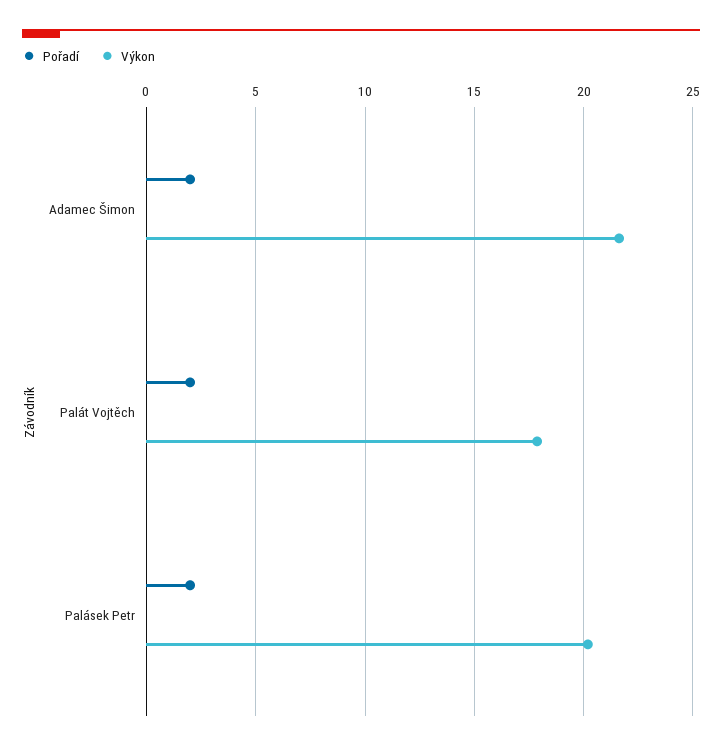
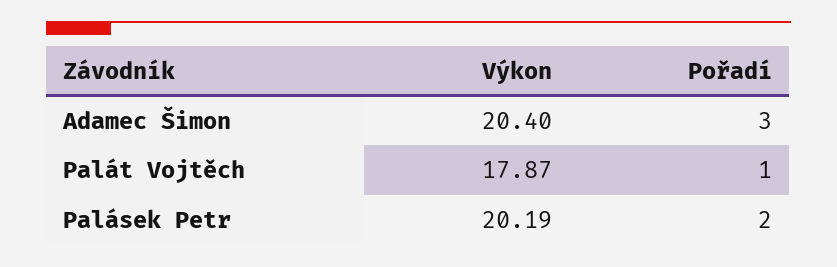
  {
    "Pořadí": {
-     "Adamec Šimon": 2,
+     "Adamec Šimon": 3,
-     "Palát Vojtěch": 2,
+     "Palát Vojtěch": 1,
      "Palásek Petr": 2
    },
    "Výkon": {
-     "Adamec Šimon": 21.5,
+     "Adamec Šimon": 20.4,
      "Palát Vojtěch": 17.87,
      "Palásek Petr": 20.19
    }
  }

